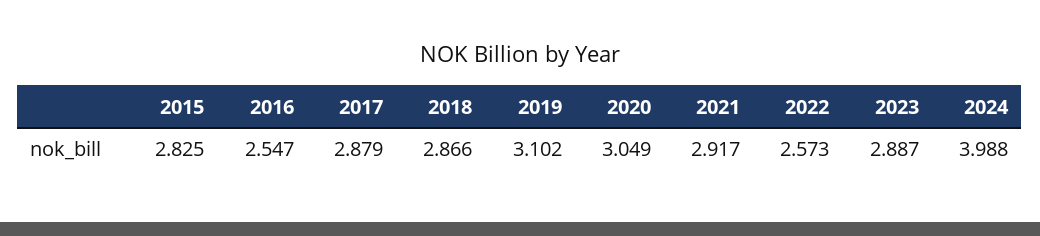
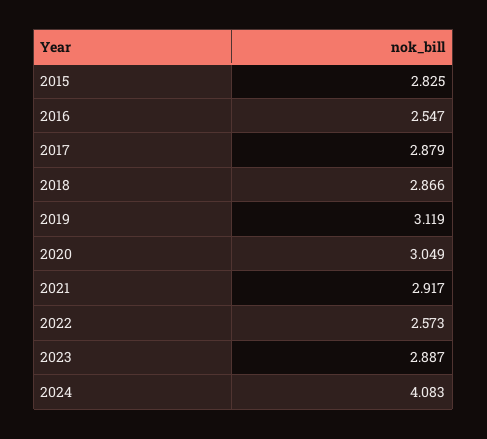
  {
    "2015": 2.825,
    "2016": 2.547,
    "2017": 2.879,
    "2018": 2.866,
-   "2019": 3.102,
+   "2019": 3.119,
    "2020": 3.049,
    "2021": 2.917,
    "2022": 2.573,
    "2023": 2.887,
-   "2024": 3.988
+   "2024": 4.083
  }

